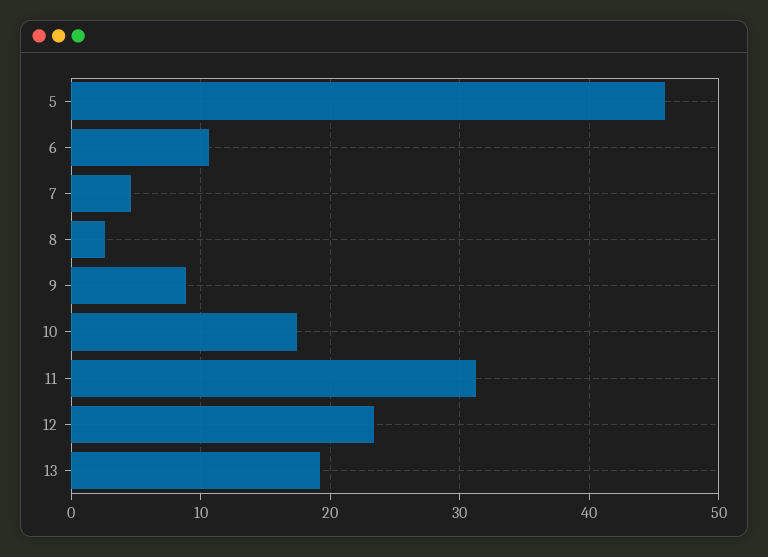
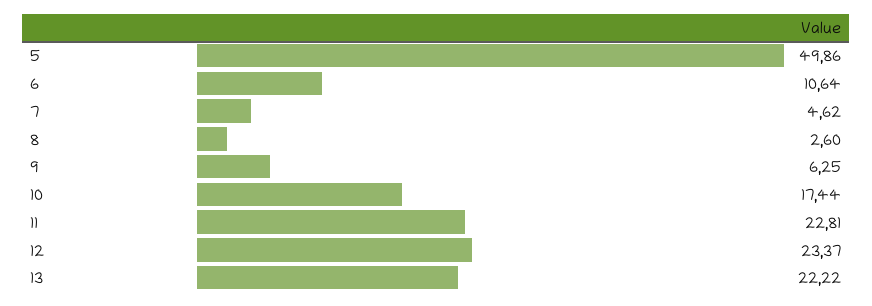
  {
-   "5": 46,
+   "5": 49.86,
    "6": 10.64,
    "7": 4.62,
    "8": 2.6,
-   "9": 9,
+   "9": 6.25,
    "10": 17.44,
-   "11": 31,
+   "11": 22.81,
    "12": 23.37,
-   "13": 19
+   "13": 22.22
  }

